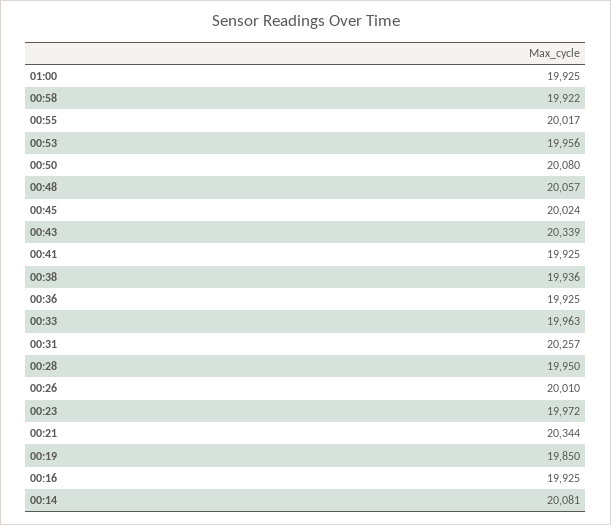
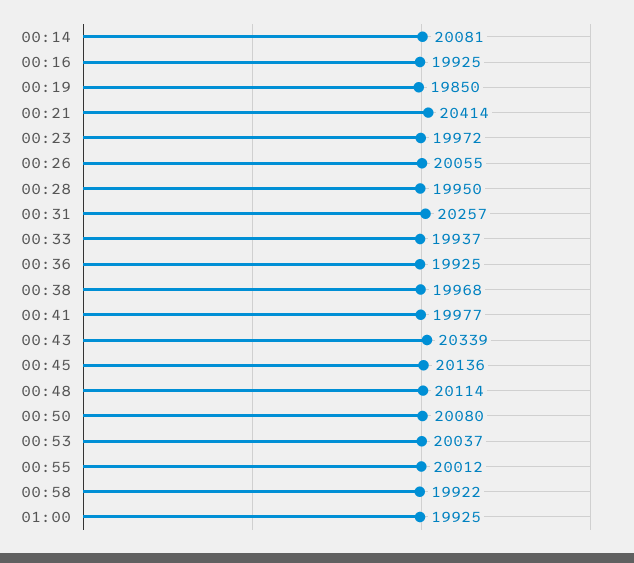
  {
    "01:00": 19925,
    "00:58": 19922,
-   "00:55": 20017,
+   "00:55": 20012,
-   "00:53": 19956,
+   "00:53": 20037,
    "00:50": 20080,
-   "00:48": 20057,
+   "00:48": 20114,
-   "00:45": 20024,
+   "00:45": 20136,
    "00:43": 20339,
-   "00:41": 19925,
+   "00:41": 19977,
-   "00:38": 19936,
+   "00:38": 19968,
    "00:36": 19925,
-   "00:33": 19963,
+   "00:33": 19937,
    "00:31": 20257,
    "00:28": 19950,
-   "00:26": 20010,
+   "00:26": 20055,
    "00:23": 19972,
-   "00:21": 20344,
+   "00:21": 20414,
    "00:19": 19850,
    "00:16": 19925,
    "00:14": 20081
  }

